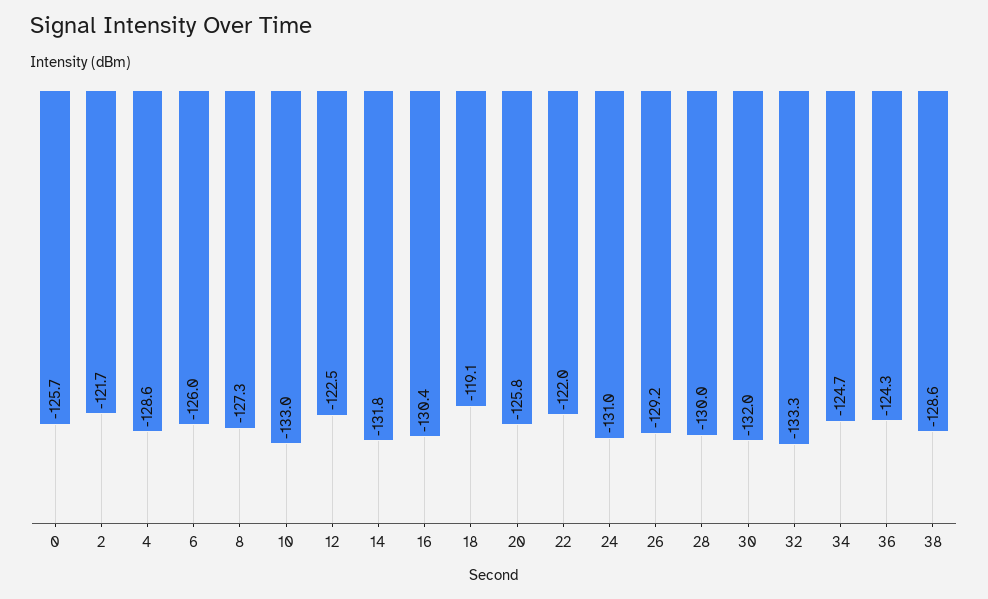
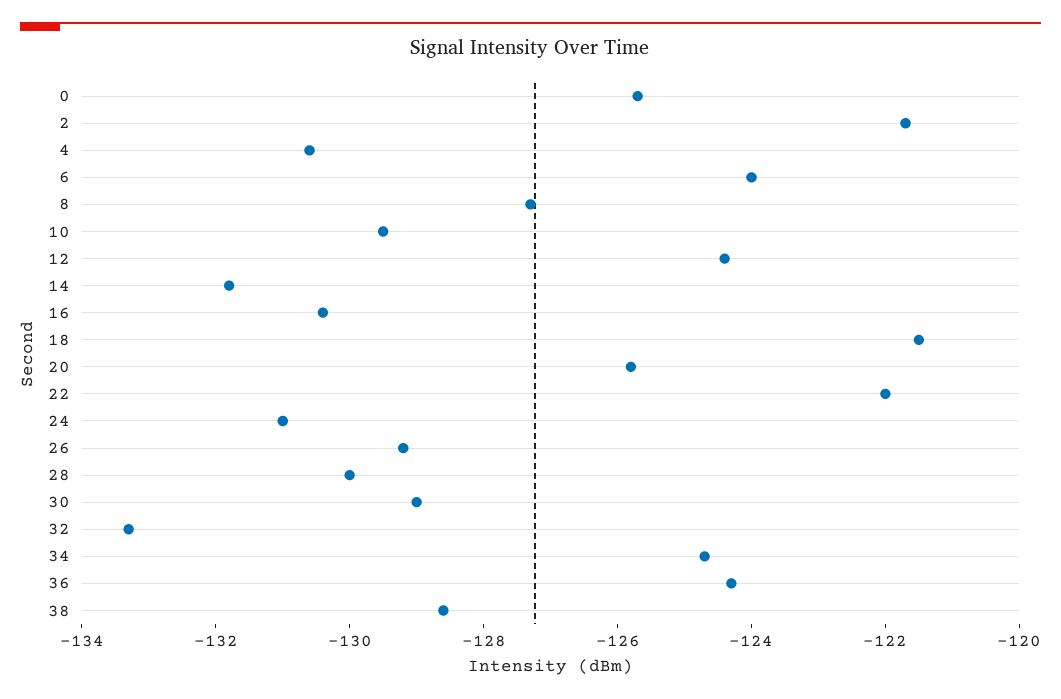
  {
    "0": -125.7,
    "2": -121.7,
-   "4": -128.6,
+   "4": -130.5,
-   "6": -126,
+   "6": -124,
    "8": -127.3,
-   "10": -133,
+   "10": -129.5,
-   "12": -122.5,
+   "12": -124.5,
    "14": -131.8,
    "16": -130.4,
-   "18": -119.1,
+   "18": -121.5,
    "20": -125.8,
    "22": -122,
    "24": -131,
    "26": -129.2,
    "28": -130,
-   "30": -132,
+   "30": -129,
    "32": -133.3,
    "34": -124.7,
    "36": -124.3,
    "38": -128.6
  }

